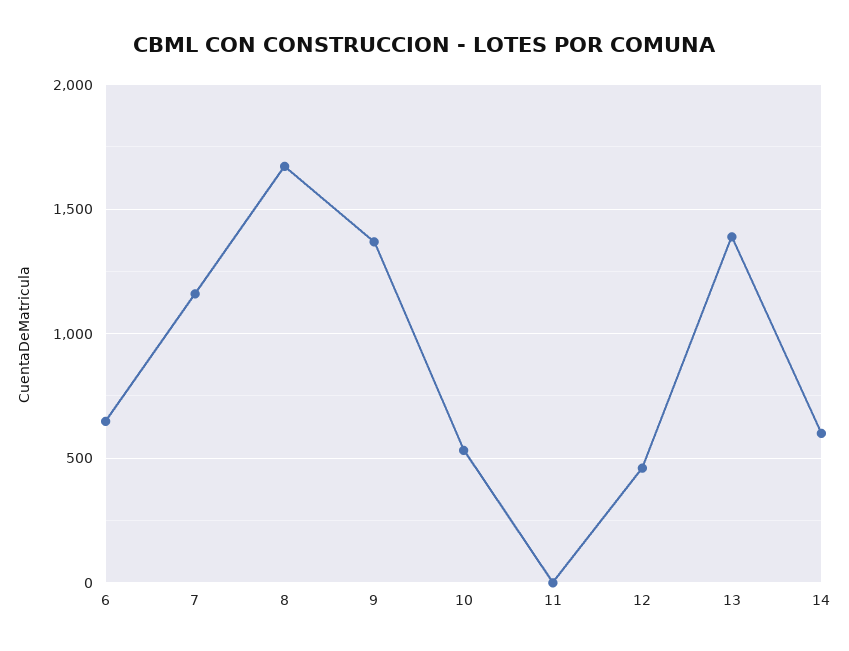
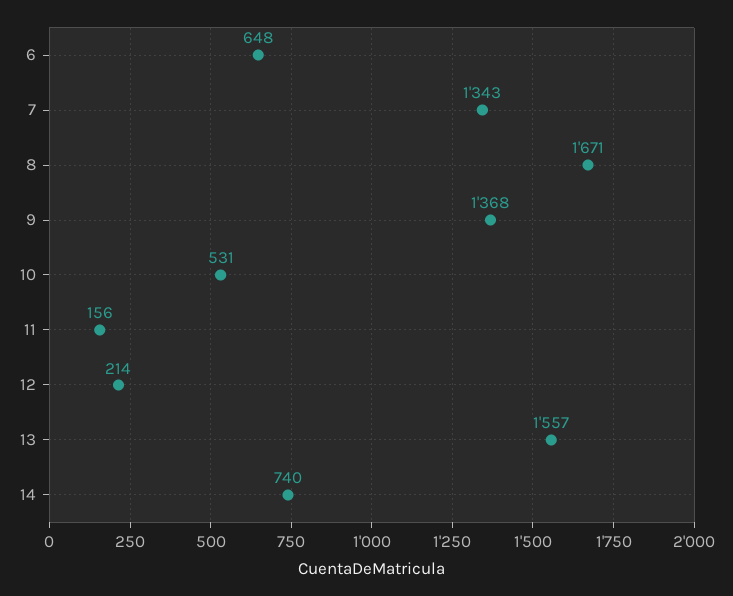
  {
    "6": 648,
-   "7": 1150,
+   "7": 1343,
    "8": 1671,
    "9": 1368,
    "10": 531,
-   "11": 0,
+   "11": 156,
-   "12": 450,
+   "12": 214,
-   "13": 1400,
+   "13": 1557,
-   "14": 600
+   "14": 740
  }

